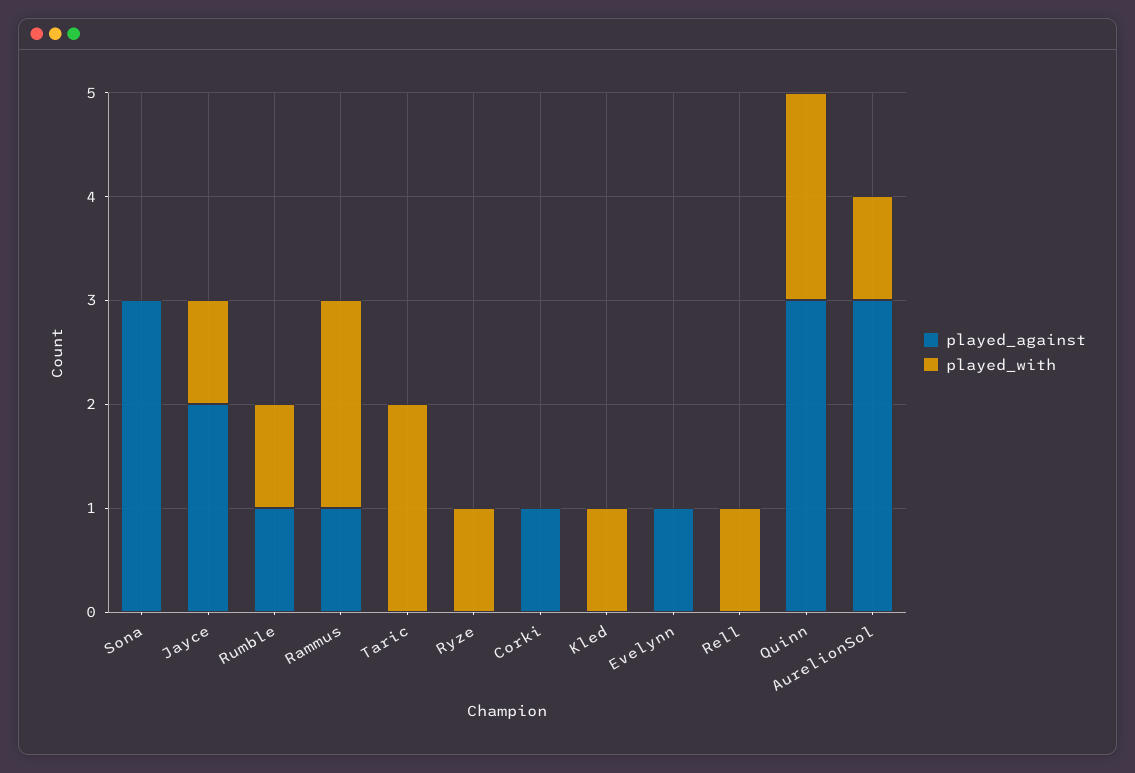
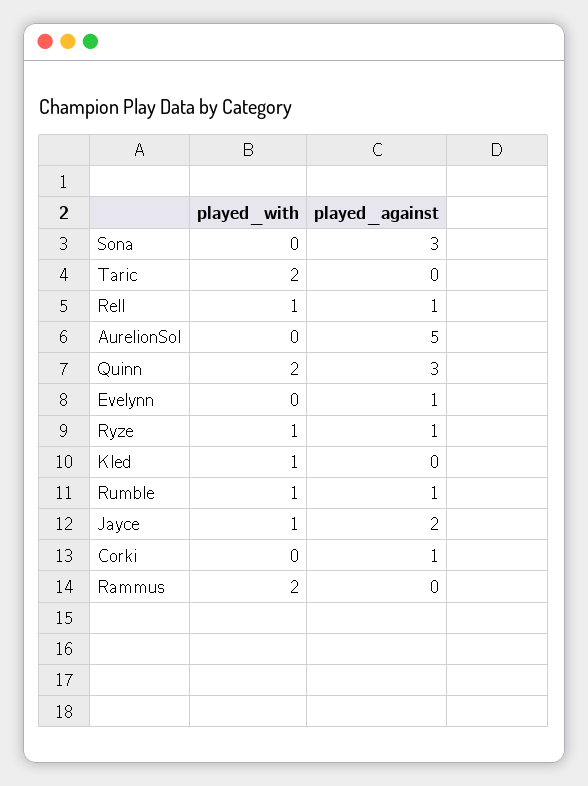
  {
    "played_against": {
      "Sona": 3,
      "Jayce": 2,
      "Rumble": 1,
-     "Rammus": 1,
+     "Rammus": 0,
      "Taric": 0,
-     "Ryze": 0,
+     "Ryze": 1,
      "Corki": 1,
      "Kled": 0,
      "Evelynn": 1,
-     "Rell": 0,
+     "Rell": 1,
      "Quinn": 3,
-     "AurelionSol": 3
+     "AurelionSol": 5
    },
    "played_with": {
      "Sona": 0,
      "Jayce": 1,
      "Rumble": 1,
      "Rammus": 2,
      "Taric": 2,
      "Ryze": 1,
      "Corki": 0,
      "Kled": 1,
      "Evelynn": 0,
      "Rell": 1,
      "Quinn": 2,
-     "AurelionSol": 1
+     "AurelionSol": 0
    }
  }

